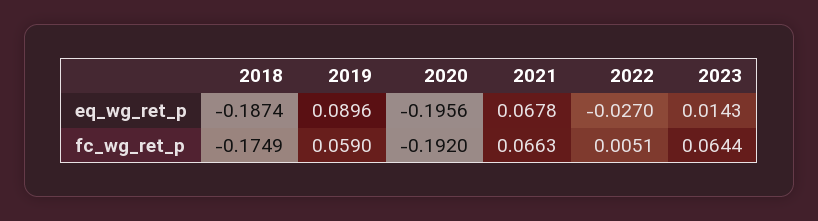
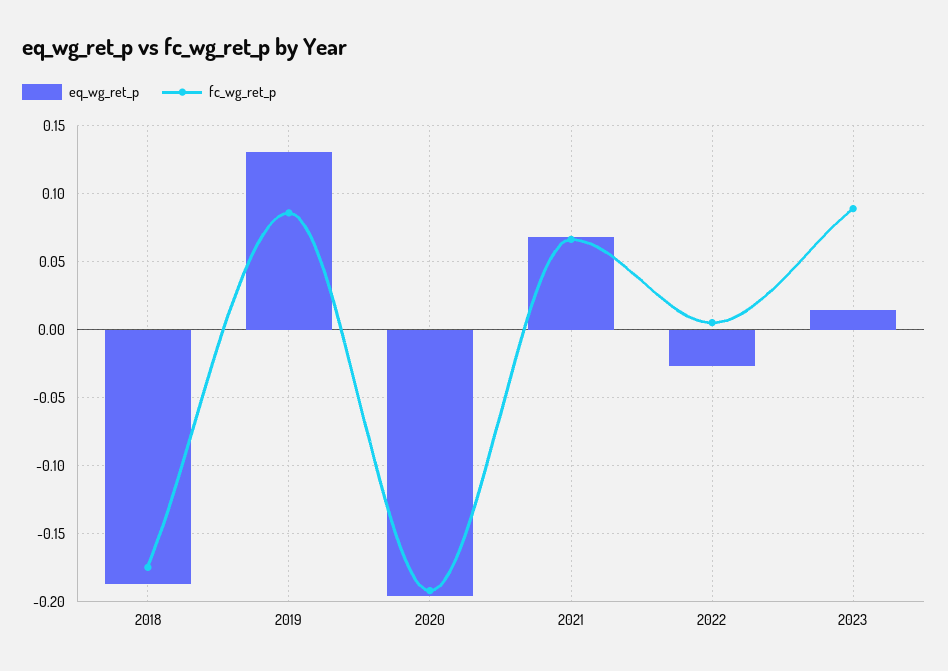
  {
    "eq_wg_ret_p": {
      "2018": -0.1874,
-     "2019": 0.0896,
+     "2019": 0.13,
      "2020": -0.1956,
      "2021": 0.0678,
      "2022": -0.027,
      "2023": 0.0143
    },
    "fc_wg_ret_p": {
      "2018": -0.1749,
-     "2019": 0.059,
+     "2019": 0.085,
      "2020": -0.192,
      "2021": 0.0663,
      "2022": 0.0051,
-     "2023": 0.0644
+     "2023": 0.09
    }
  }

